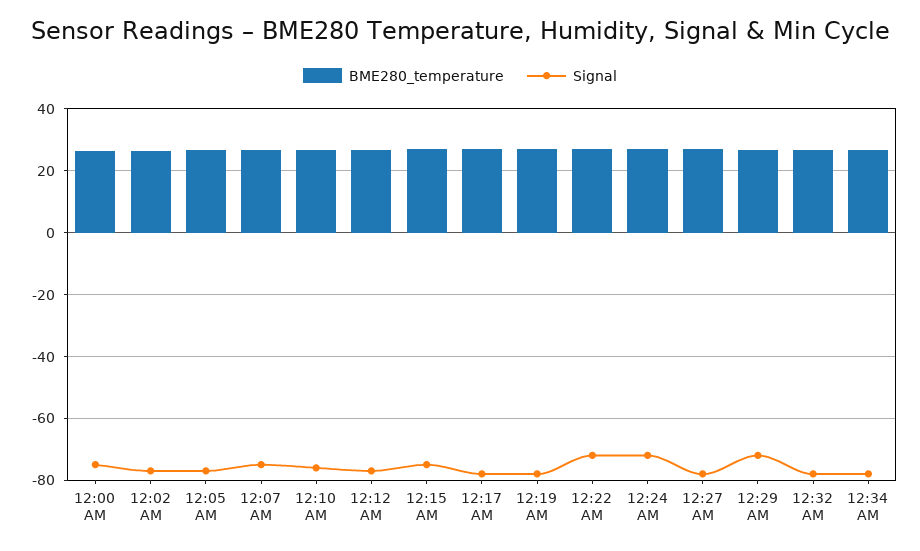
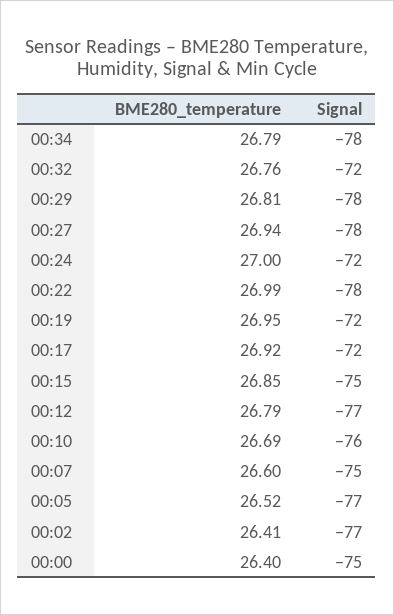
  {
    "BME280_temperature": {
      "12:00 AM": 26.4,
      "12:02 AM": 26.41,
      "12:05 AM": 26.52,
      "12:07 AM": 26.6,
      "12:10 AM": 26.69,
      "12:12 AM": 26.79,
      "12:15 AM": 26.85,
      "12:17 AM": 26.92,
      "12:19 AM": 26.95,
      "12:22 AM": 26.99,
      "12:24 AM": 27,
      "12:27 AM": 26.94,
      "12:29 AM": 26.81,
      "12:32 AM": 26.76,
      "12:34 AM": 26.79
    },
    "Signal": {
      "12:00 AM": -75,
      "12:02 AM": -77,
      "12:05 AM": -77,
      "12:07 AM": -75,
      "12:10 AM": -76,
      "12:12 AM": -77,
      "12:15 AM": -75,
-     "12:17 AM": -78,
+     "12:17 AM": -72,
-     "12:19 AM": -78,
+     "12:19 AM": -72,
-     "12:22 AM": -72,
+     "12:22 AM": -78,
      "12:24 AM": -72,
      "12:27 AM": -78,
-     "12:29 AM": -72,
+     "12:29 AM": -78,
-     "12:32 AM": -78,
+     "12:32 AM": -72,
      "12:34 AM": -78
    }
  }

